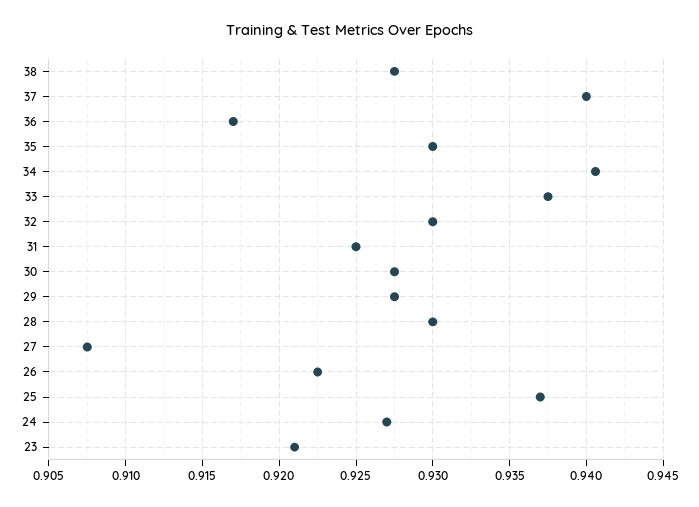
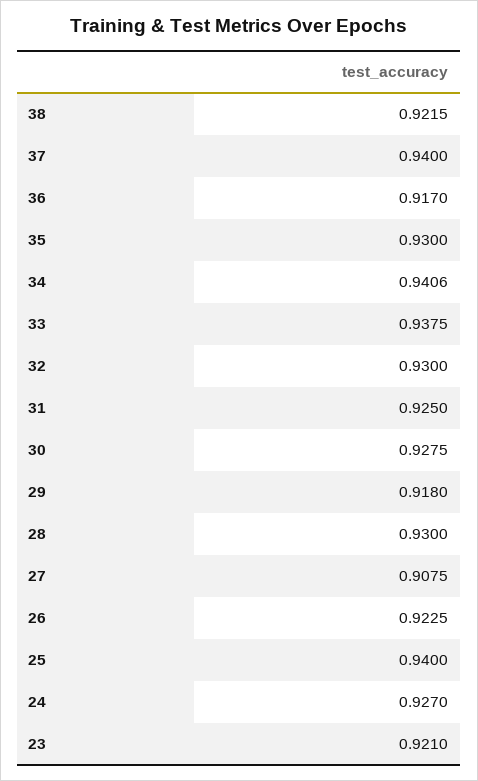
  {
-   "38": 0.9275,
+   "38": 0.9215,
    "37": 0.94,
    "36": 0.917,
    "35": 0.93,
    "34": 0.9406,
    "33": 0.9375,
    "32": 0.93,
    "31": 0.925,
    "30": 0.9275,
-   "29": 0.9275,
+   "29": 0.918,
    "28": 0.93,
    "27": 0.9075,
    "26": 0.9225,
-   "25": 0.937,
+   "25": 0.94,
    "24": 0.927,
    "23": 0.921
  }

